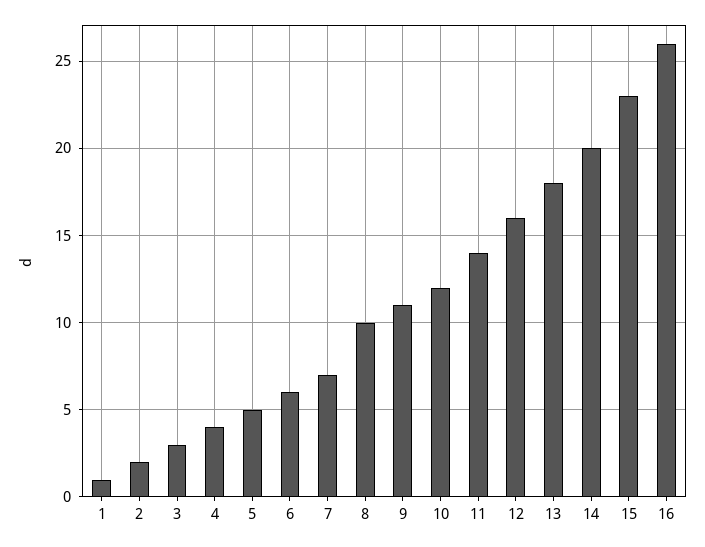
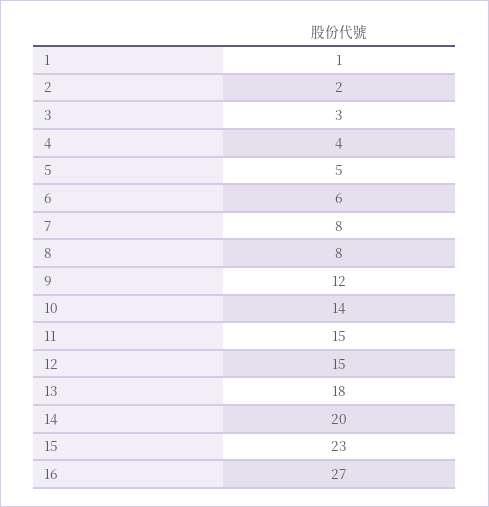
  {
    "1": 1,
    "2": 2,
    "3": 3,
    "4": 4,
    "5": 5,
    "6": 6,
-   "7": 7,
+   "7": 8,
-   "8": 10,
+   "8": 8,
-   "9": 11,
+   "9": 12,
-   "10": 12,
+   "10": 14,
-   "11": 14,
+   "11": 15,
-   "12": 16,
+   "12": 15,
    "13": 18,
    "14": 20,
    "15": 23,
-   "16": 26
+   "16": 27
  }

